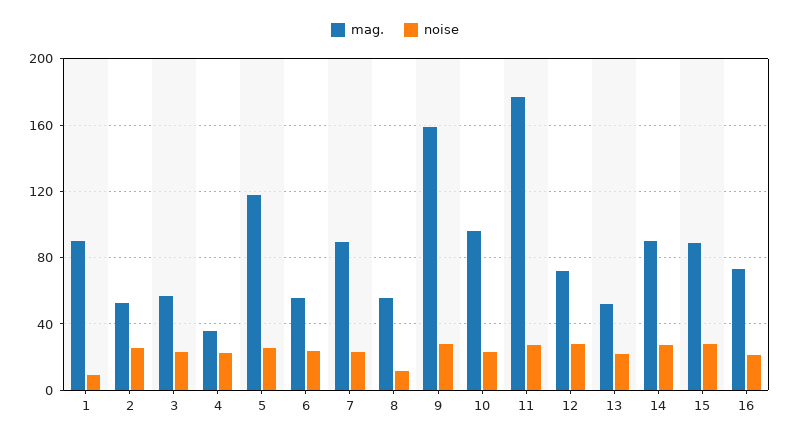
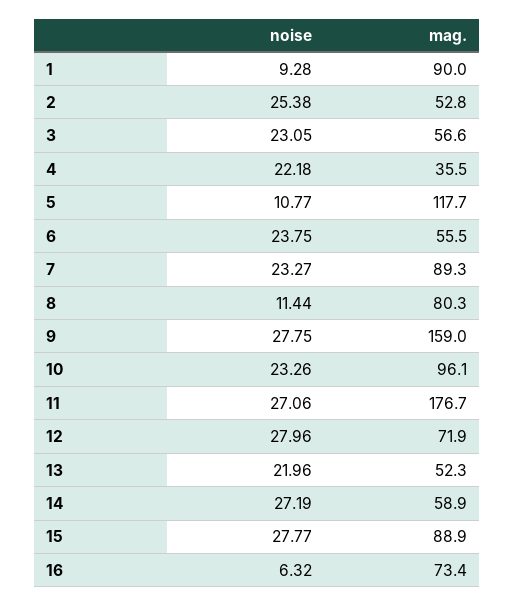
  {
    "mag.": {
      "1": 90,
      "2": 52.8,
      "3": 56.6,
      "4": 35.5,
      "5": 117.7,
      "6": 55.5,
      "7": 89.3,
-     "8": 55,
+     "8": 80.3,
      "9": 159,
      "10": 96.1,
      "11": 176.7,
      "12": 71.9,
      "13": 52.3,
-     "14": 90,
+     "14": 58.9,
      "15": 88.9,
      "16": 73.4
    },
    "noise": {
      "1": 9.28,
      "2": 25.38,
      "3": 23.05,
      "4": 22.18,
-     "5": 25,
+     "5": 10.77,
      "6": 23.75,
      "7": 23.27,
      "8": 11.44,
      "9": 27.75,
      "10": 23.26,
      "11": 27.06,
      "12": 27.96,
      "13": 21.96,
      "14": 27.19,
      "15": 27.77,
-     "16": 20
+     "16": 6.32
    }
  }

